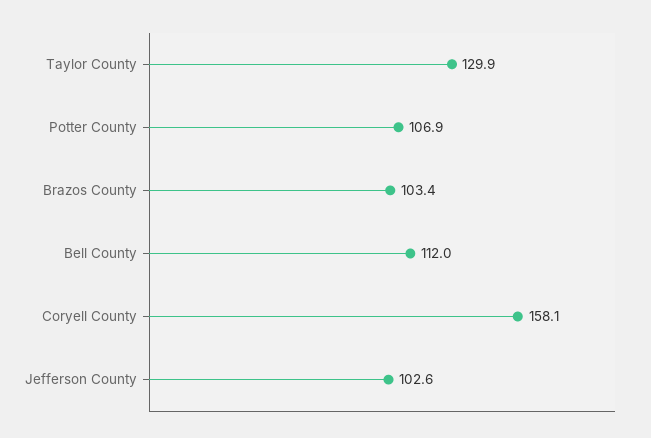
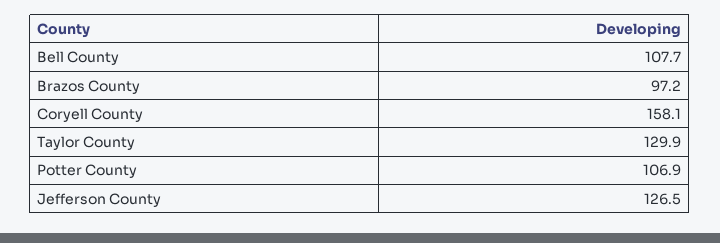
  {
    "Taylor County": 129.9,
    "Potter County": 106.9,
-   "Brazos County": 103.4,
+   "Brazos County": 97.2,
-   "Bell County": 112,
+   "Bell County": 107.7,
    "Coryell County": 158.1,
-   "Jefferson County": 102.6
+   "Jefferson County": 126.5
  }

